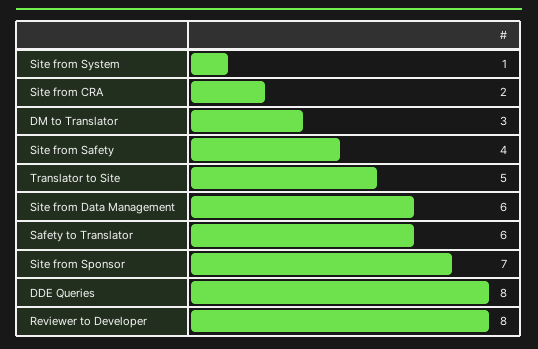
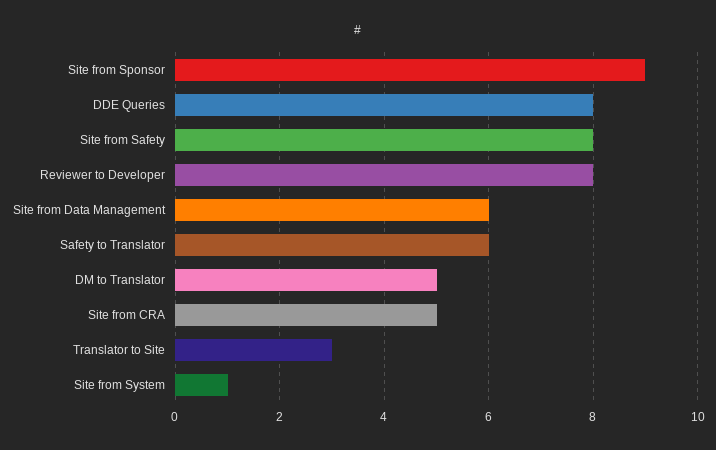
  {
    "Site from System": 1,
-   "Site from CRA": 2,
+   "Site from CRA": 5,
-   "DM to Translator": 3,
+   "DM to Translator": 5,
-   "Site from Safety": 4,
+   "Site from Safety": 8,
-   "Translator to Site": 5,
+   "Translator to Site": 3,
    "Site from Data Management": 6,
    "Safety to Translator": 6,
-   "Site from Sponsor": 7,
+   "Site from Sponsor": 9,
    "DDE Queries": 8,
    "Reviewer to Developer": 8
  }

